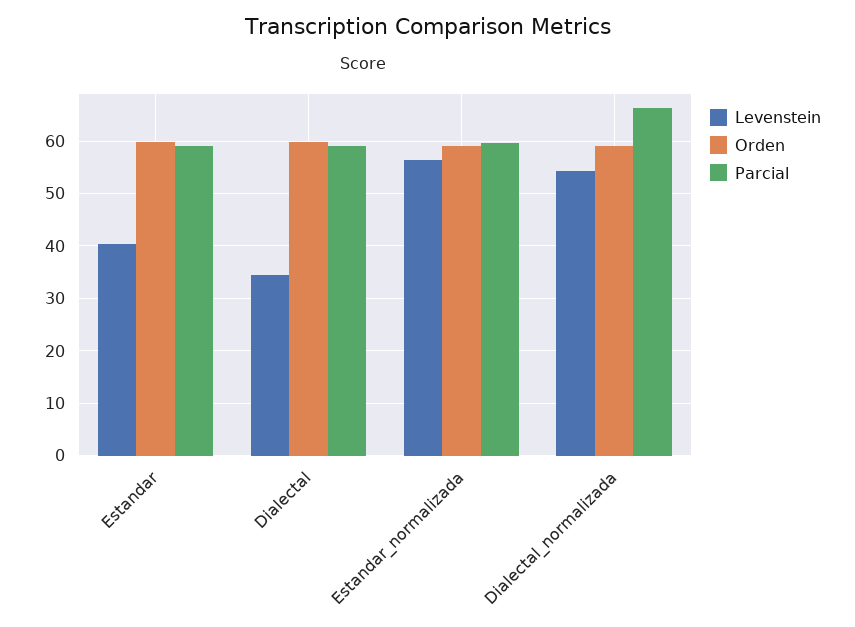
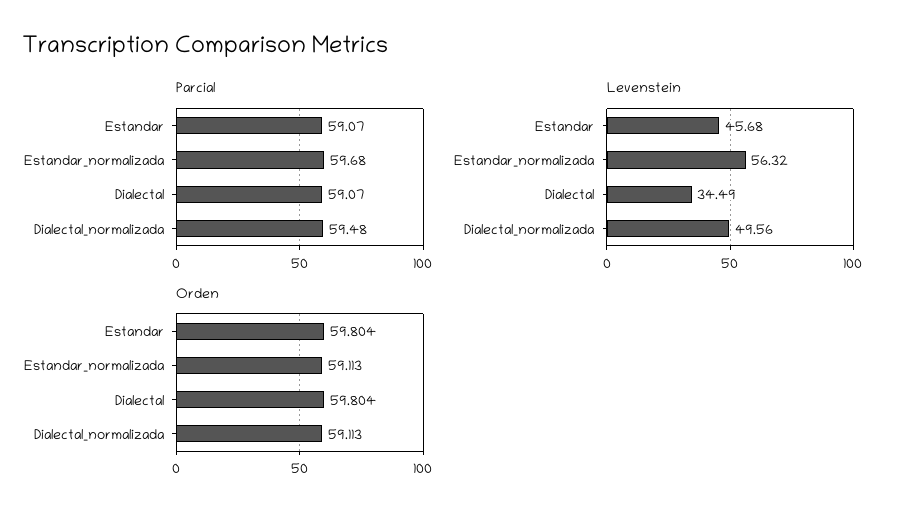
  {
    "Levenstein": {
-     "Estandar": 40,
+     "Estandar": 45.68,
      "Dialectal": 34.49,
      "Estandar_normalizada": 56.32,
-     "Dialectal_normalizada": 54
+     "Dialectal_normalizada": 49.56
    },
    "Orden": {
      "Estandar": 59.804,
      "Dialectal": 59.804,
      "Estandar_normalizada": 59.113,
      "Dialectal_normalizada": 59.113
    },
    "Parcial": {
      "Estandar": 59.07,
      "Dialectal": 59.07,
      "Estandar_normalizada": 59.68,
-     "Dialectal_normalizada": 66
+     "Dialectal_normalizada": 59.48
    }
  }

